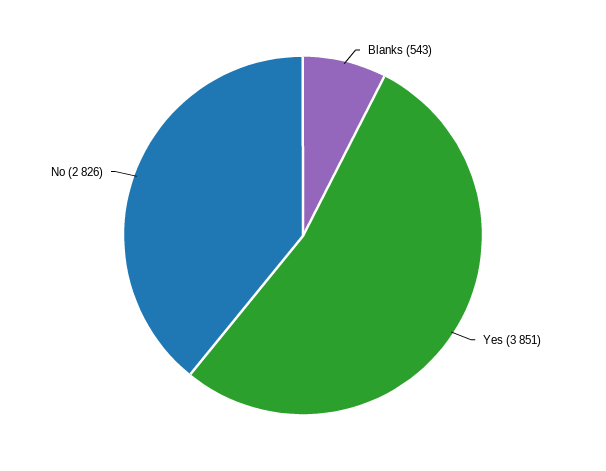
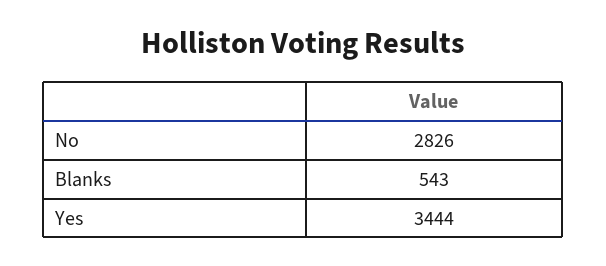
  {
    "Blanks": 543,
-   "Yes": 3851,
+   "Yes": 3444,
    "No": 2826
  }

